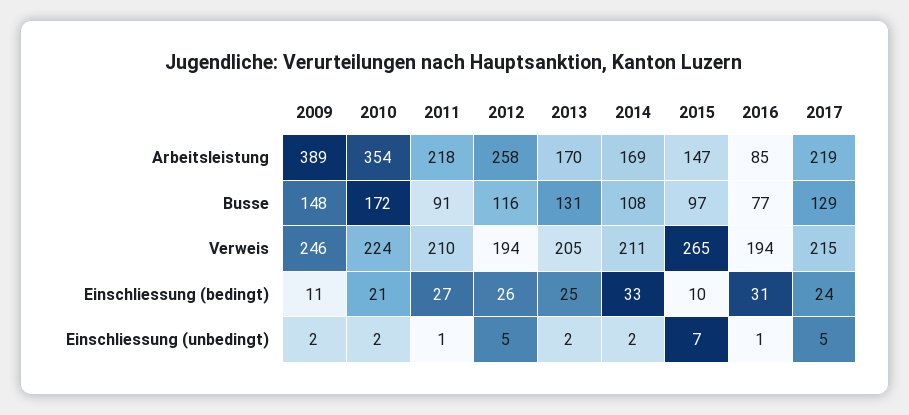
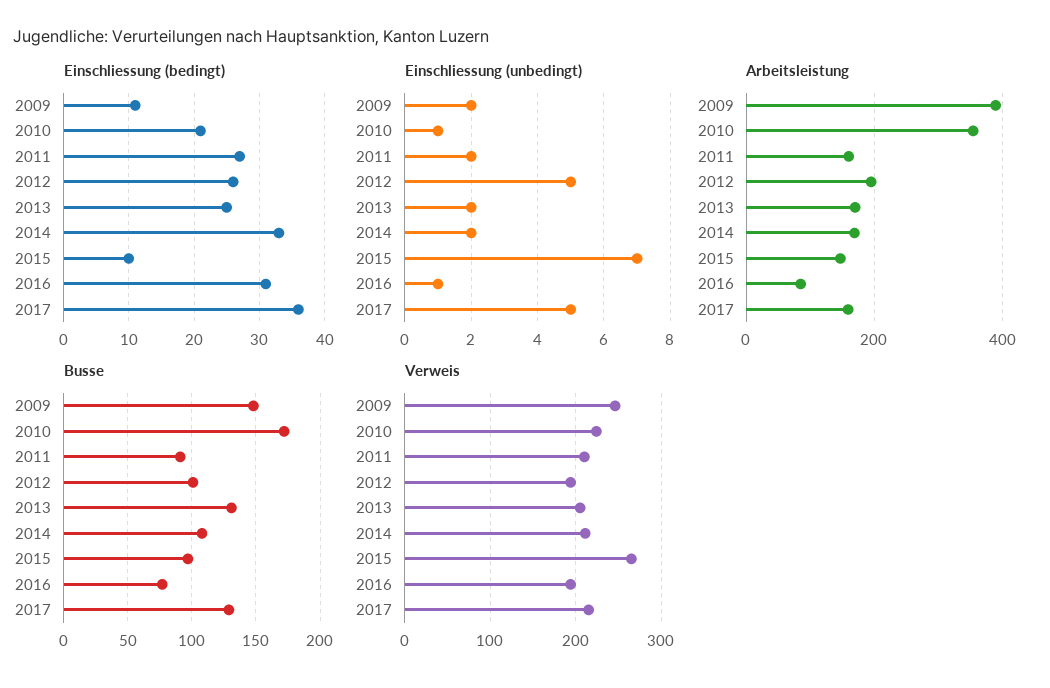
  {
    "Arbeitsleistung": {
      "2009": 389,
      "2010": 354,
-     "2011": 218,
+     "2011": 160,
-     "2012": 258,
+     "2012": 200,
      "2013": 170,
      "2014": 169,
      "2015": 147,
      "2016": 85,
-     "2017": 219
+     "2017": 160
    },
    "Busse": {
      "2009": 148,
      "2010": 172,
      "2011": 91,
-     "2012": 116,
+     "2012": 100,
      "2013": 131,
      "2014": 108,
      "2015": 97,
      "2016": 77,
      "2017": 129
    },
    "Verweis": {
      "2009": 246,
      "2010": 224,
      "2011": 210,
      "2012": 194,
      "2013": 205,
      "2014": 211,
      "2015": 265,
      "2016": 194,
      "2017": 215
    },
    "Einschliessung (bedingt)": {
      "2009": 11,
      "2010": 21,
      "2011": 27,
      "2012": 26,
      "2013": 25,
      "2014": 33,
      "2015": 10,
      "2016": 31,
-     "2017": 24
+     "2017": 36
    },
    "Einschliessung (unbedingt)": {
      "2009": 2,
-     "2010": 2,
+     "2010": 1,
-     "2011": 1,
+     "2011": 2,
      "2012": 5,
      "2013": 2,
      "2014": 2,
      "2015": 7,
      "2016": 1,
      "2017": 5
    }
  }

